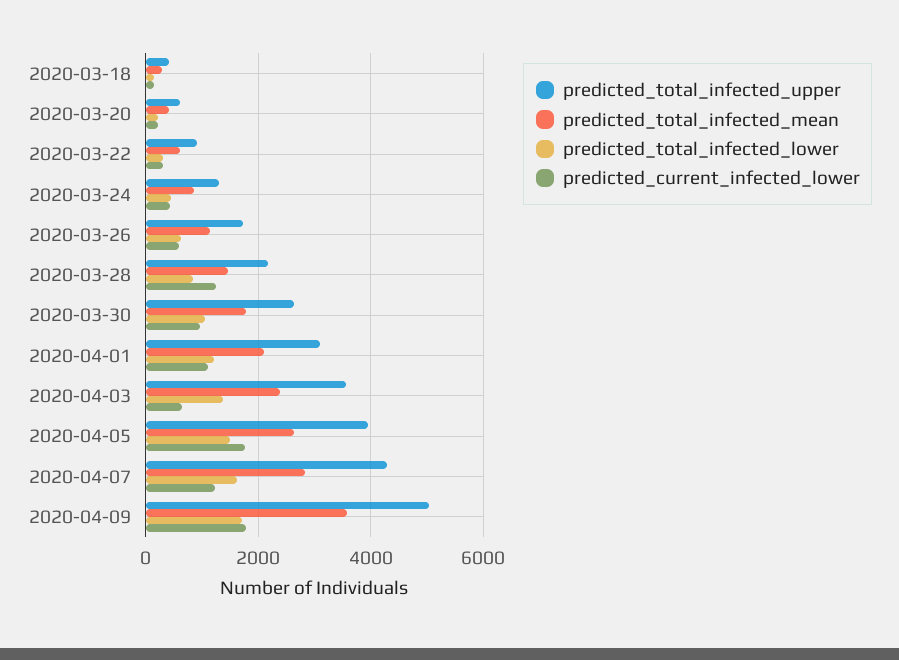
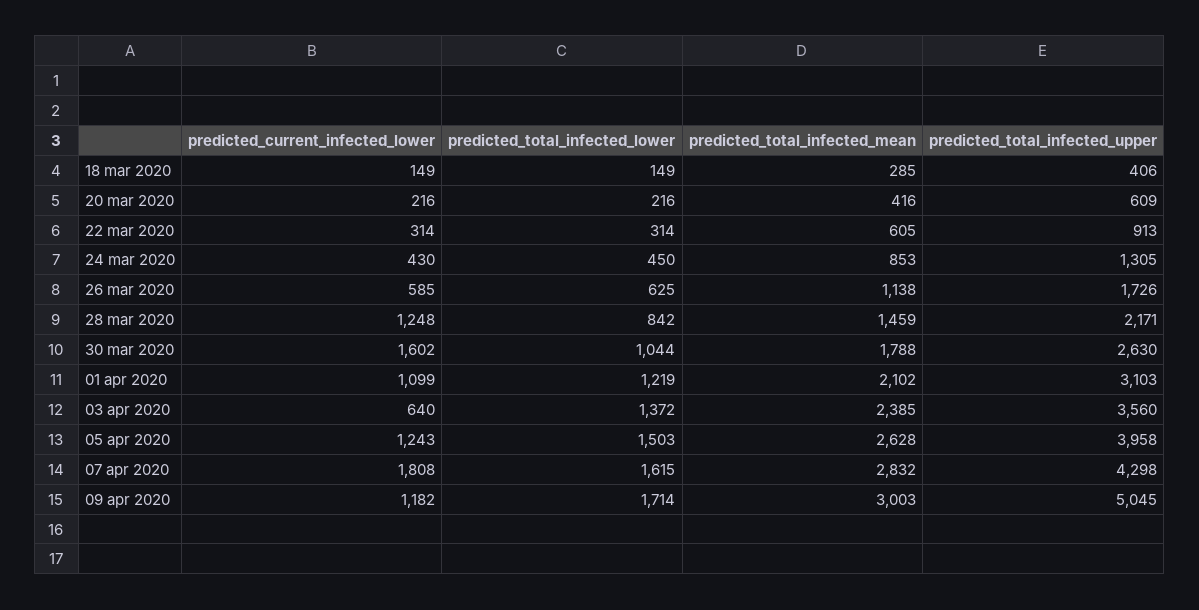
  {
    "predicted_total_infected_upper": {
      "2020-03-18": 406,
      "2020-03-20": 609,
      "2020-03-22": 913,
      "2020-03-24": 1305,
      "2020-03-26": 1726,
      "2020-03-28": 2171,
      "2020-03-30": 2630,
      "2020-04-01": 3103,
      "2020-04-03": 3560,
      "2020-04-05": 3958,
      "2020-04-07": 4298,
      "2020-04-09": 5045
    },
    "predicted_total_infected_mean": {
      "2020-03-18": 285,
      "2020-03-20": 416,
      "2020-03-22": 605,
      "2020-03-24": 853,
      "2020-03-26": 1138,
      "2020-03-28": 1459,
      "2020-03-30": 1788,
      "2020-04-01": 2102,
      "2020-04-03": 2385,
      "2020-04-05": 2628,
      "2020-04-07": 2832,
-     "2020-04-09": 3600
+     "2020-04-09": 3003
    },
    "predicted_total_infected_lower": {
      "2020-03-18": 149,
      "2020-03-20": 216,
      "2020-03-22": 314,
      "2020-03-24": 450,
      "2020-03-26": 625,
      "2020-03-28": 842,
      "2020-03-30": 1044,
      "2020-04-01": 1219,
      "2020-04-03": 1372,
      "2020-04-05": 1503,
      "2020-04-07": 1615,
      "2020-04-09": 1714
    },
    "predicted_current_infected_lower": {
      "2020-03-18": 149,
      "2020-03-20": 216,
      "2020-03-22": 314,
      "2020-03-24": 430,
      "2020-03-26": 585,
      "2020-03-28": 1248,
-     "2020-03-30": 1000,
+     "2020-03-30": 1602,
      "2020-04-01": 1099,
      "2020-04-03": 640,
-     "2020-04-05": 1800,
+     "2020-04-05": 1243,
-     "2020-04-07": 1200,
+     "2020-04-07": 1808,
-     "2020-04-09": 1800
+     "2020-04-09": 1182
    }
  }

